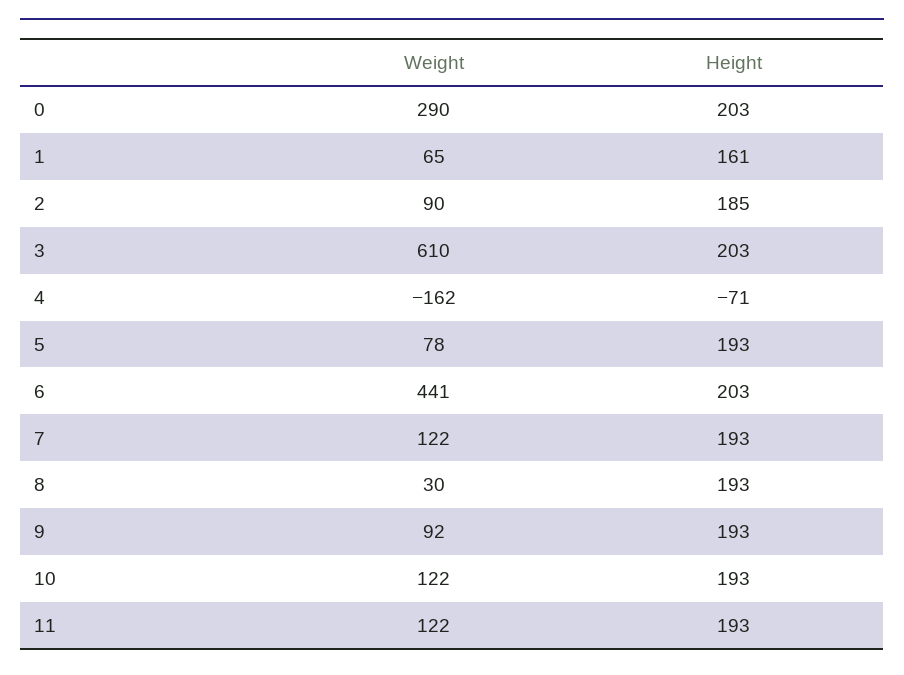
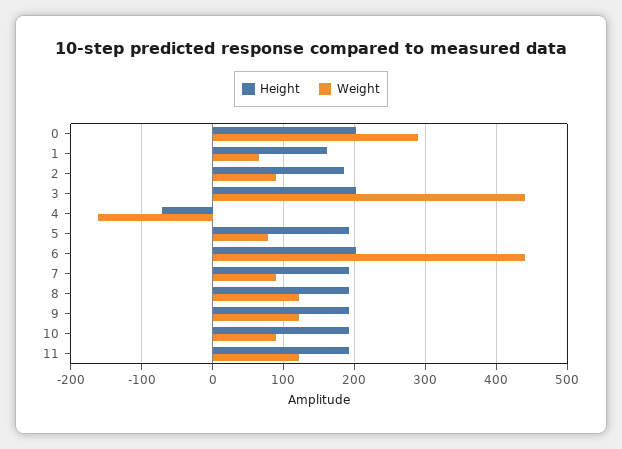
  {
    "Weight": {
      "0": 290,
      "1": 65,
      "2": 90,
-     "3": 610,
+     "3": 440,
      "4": -162,
      "5": 78,
      "6": 441,
-     "7": 122,
+     "7": 90,
-     "8": 30,
+     "8": 120,
-     "9": 92,
+     "9": 120,
-     "10": 122,
+     "10": 90,
      "11": 122
    },
    "Height": {
      "0": 203,
      "1": 161,
      "2": 185,
      "3": 203,
      "4": -71,
      "5": 193,
      "6": 203,
      "7": 193,
      "8": 193,
      "9": 193,
      "10": 193,
      "11": 193
    }
  }

